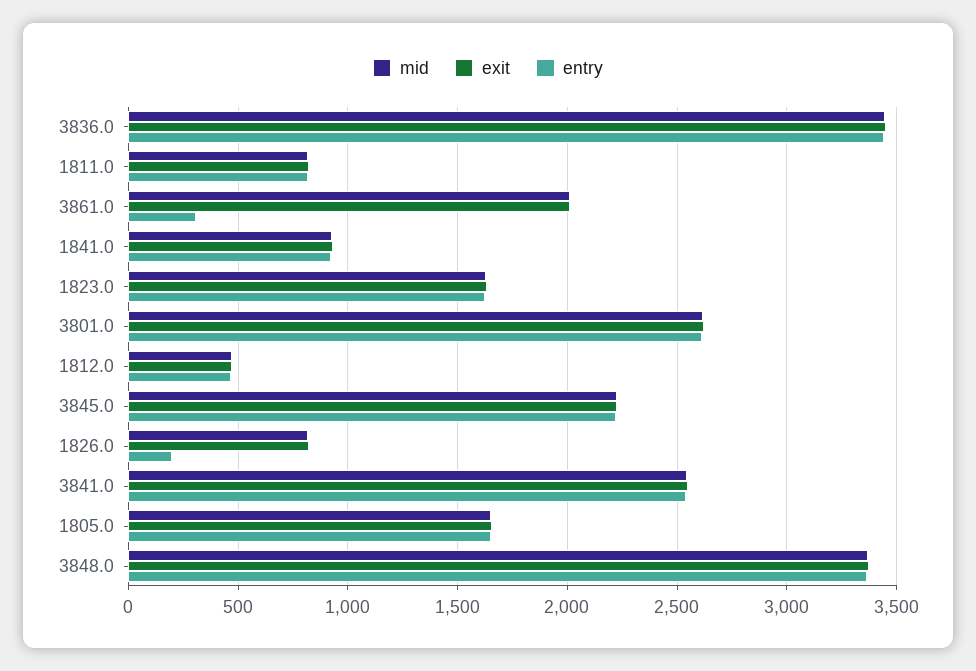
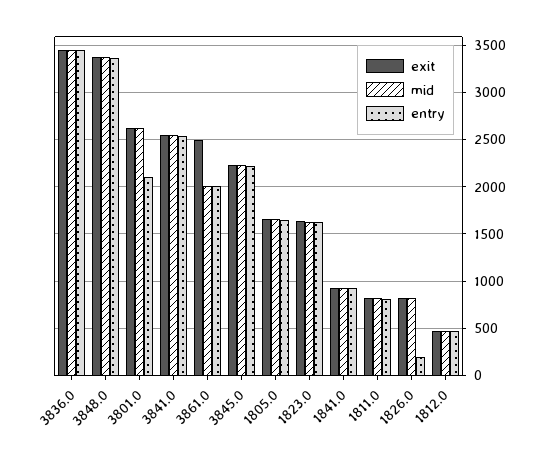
  {
    "mid": {
      "3836.0": 3450,
      "1811.0": 800,
      "3861.0": 2000,
      "1841.0": 950,
      "1823.0": 1650,
      "3801.0": 2600,
      "1812.0": 450,
      "3845.0": 2250,
      "1826.0": 800,
      "3841.0": 2550,
      "1805.0": 1650,
      "3848.0": 3350
    },
    "exit": {
      "3836.0": 3450,
      "1811.0": 800,
-     "3861.0": 2000,
+     "3861.0": 2500,
      "1841.0": 950,
      "1823.0": 1650,
      "3801.0": 2600,
      "1812.0": 450,
      "3845.0": 2250,
      "1826.0": 800,
      "3841.0": 2550,
      "1805.0": 1650,
      "3848.0": 3350
    },
    "entry": {
      "3836.0": 3450,
      "1811.0": 800,
-     "3861.0": 300,
+     "3861.0": 2000,
      "1841.0": 900,
      "1823.0": 1600,
-     "3801.0": 2600,
+     "3801.0": 2100,
      "1812.0": 450,
      "3845.0": 2200,
      "1826.0": 200,
      "3841.0": 2550,
      "1805.0": 1650,
      "3848.0": 3350
    }
  }

